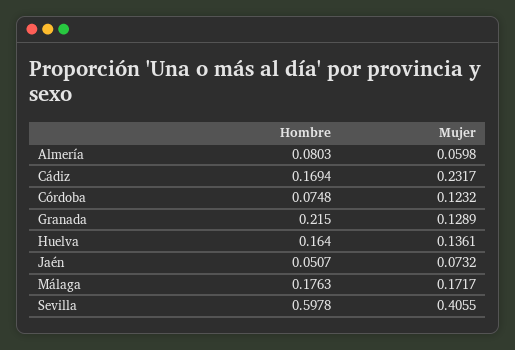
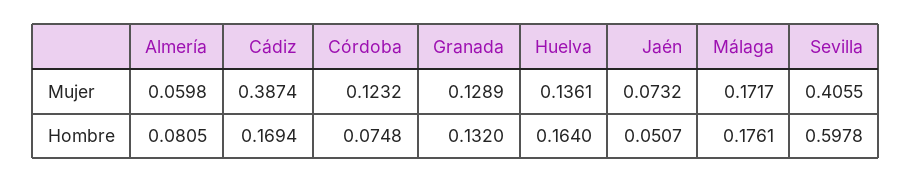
  {
    "Hombre": {
-     "Almería": 0.0803,
+     "Almería": 0.0805,
      "Cádiz": 0.1694,
      "Córdoba": 0.0748,
-     "Granada": 0.215,
+     "Granada": 0.132,
      "Huelva": 0.164,
      "Jaén": 0.0507,
-     "Málaga": 0.1763,
+     "Málaga": 0.1761,
      "Sevilla": 0.5978
    },
    "Mujer": {
      "Almería": 0.0598,
-     "Cádiz": 0.2317,
+     "Cádiz": 0.3874,
      "Córdoba": 0.1232,
      "Granada": 0.1289,
      "Huelva": 0.1361,
      "Jaén": 0.0732,
      "Málaga": 0.1717,
      "Sevilla": 0.4055
    }
  }

